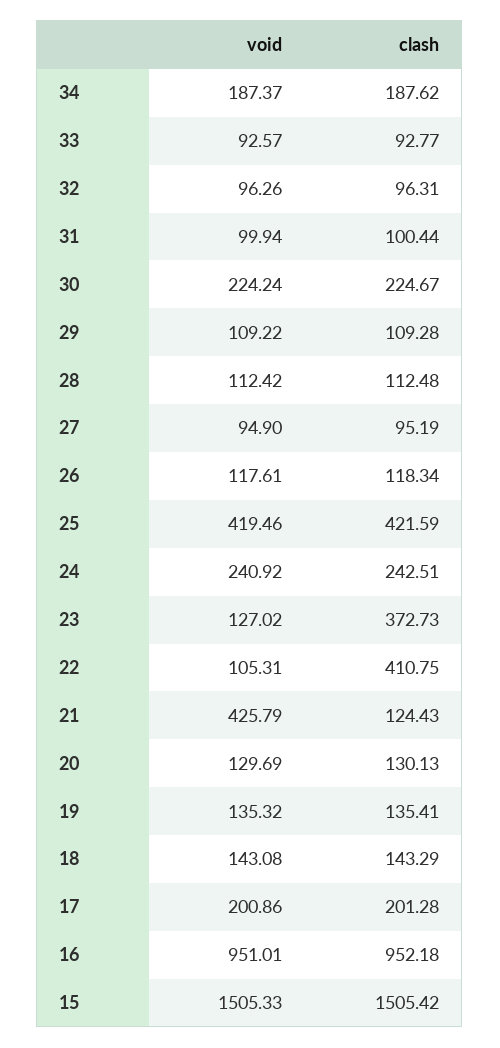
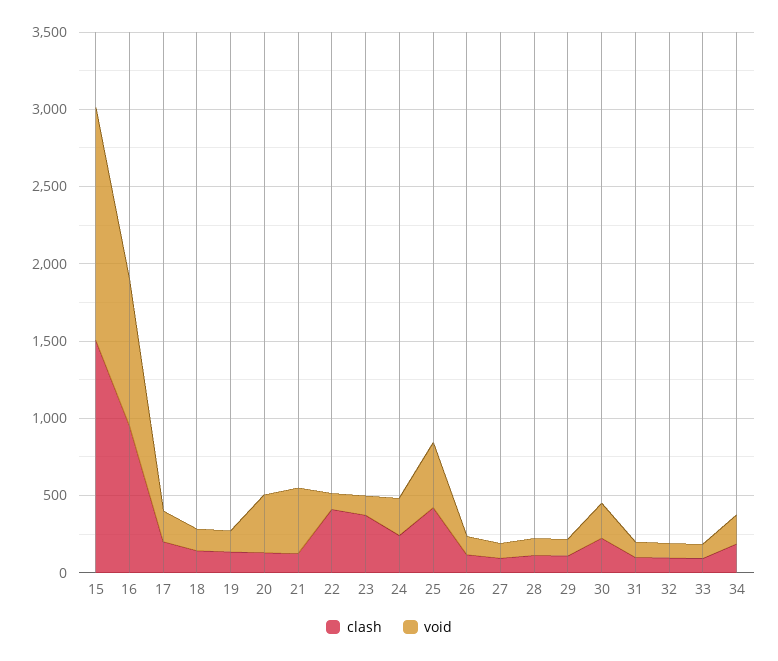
  {
    "void": {
      "34": 187.37,
      "33": 92.57,
      "32": 96.26,
      "31": 99.94,
      "30": 224.24,
      "29": 109.22,
      "28": 112.42,
      "27": 94.9,
      "26": 117.61,
      "25": 419.46,
      "24": 240.92,
      "23": 127.02,
      "22": 105.31,
      "21": 425.79,
-     "20": 129.69,
+     "20": 400,
      "19": 135.32,
      "18": 143.08,
      "17": 200.86,
      "16": 951.01,
      "15": 1505.33
    },
    "clash": {
      "34": 187.62,
      "33": 92.77,
      "32": 96.31,
      "31": 100.44,
      "30": 224.67,
      "29": 109.28,
      "28": 112.48,
      "27": 95.19,
      "26": 118.34,
      "25": 421.59,
      "24": 242.51,
      "23": 372.73,
      "22": 410.75,
      "21": 124.43,
      "20": 130.13,
      "19": 135.41,
      "18": 143.29,
      "17": 201.28,
      "16": 952.18,
      "15": 1505.42
    }
  }

